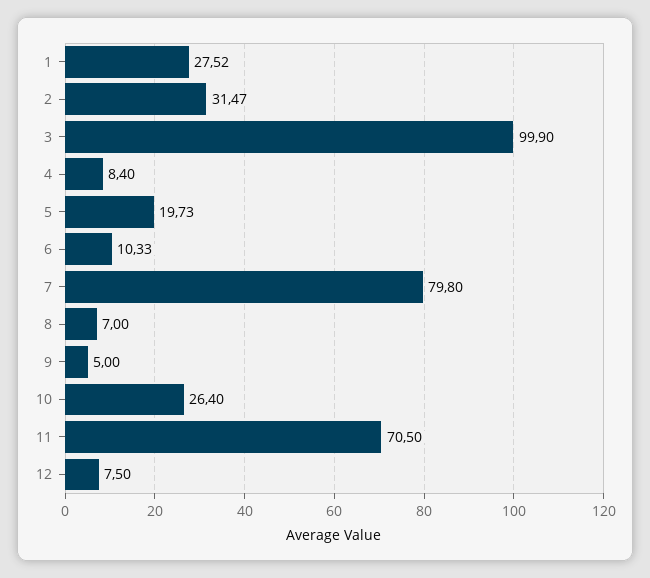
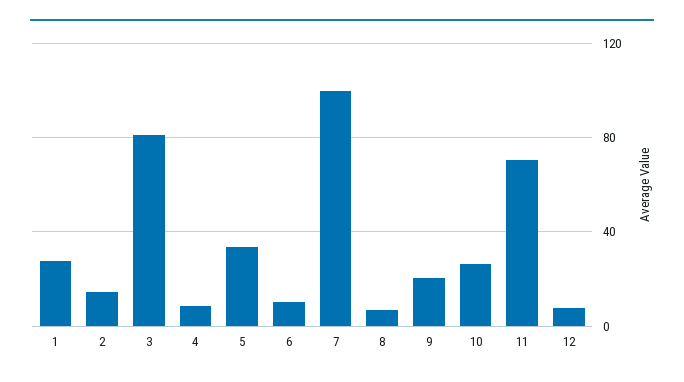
  {
    "1": 27.52,
-   "2": 31.47,
+   "2": 15,
-   "3": 99.9,
+   "3": 80,
    "4": 8.4,
-   "5": 19.73,
+   "5": 35,
    "6": 10.33,
-   "7": 79.8,
+   "7": 100,
    "8": 7,
-   "9": 5,
+   "9": 20,
    "10": 26.4,
    "11": 70.5,
    "12": 7.5
  }

